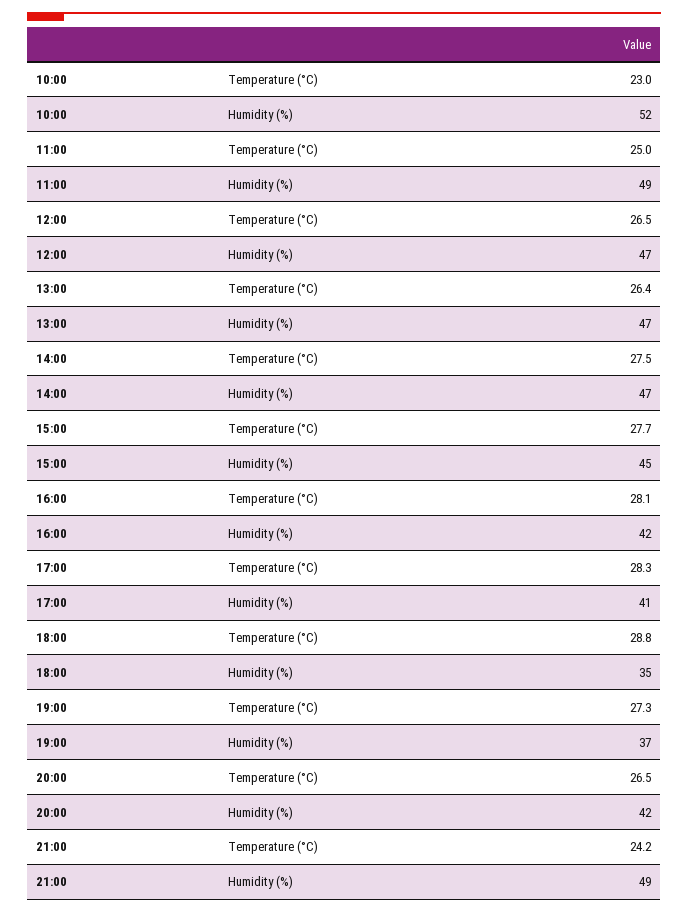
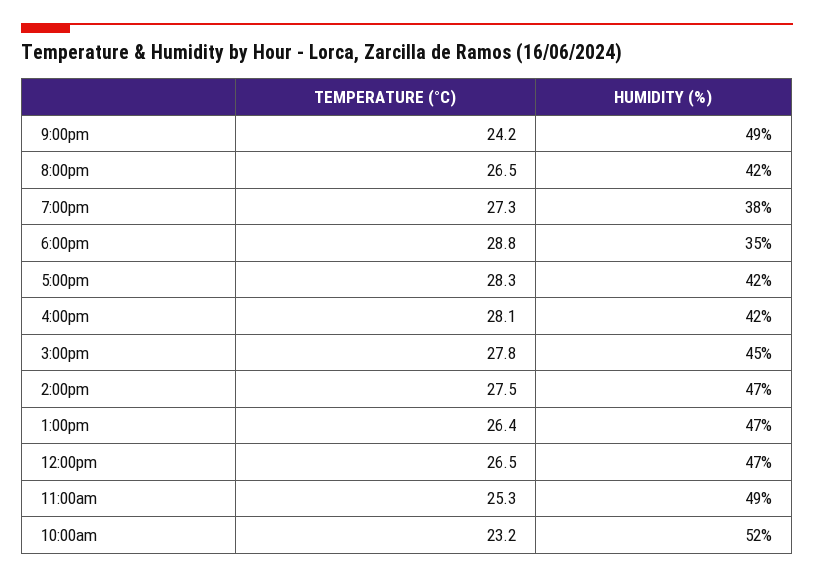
  {
    "10:00": {
-     "Temperature (°C)": 23,
+     "Temperature (°C)": 23.2,
      "Humidity (%)": 52
    },
    "11:00": {
-     "Temperature (°C)": 25,
+     "Temperature (°C)": 25.3,
      "Humidity (%)": 49
    },
    "12:00": {
      "Temperature (°C)": 26.5,
      "Humidity (%)": 47
    },
    "13:00": {
      "Temperature (°C)": 26.4,
      "Humidity (%)": 47
    },
    "14:00": {
      "Temperature (°C)": 27.5,
      "Humidity (%)": 47
    },
    "15:00": {
-     "Temperature (°C)": 27.7,
+     "Temperature (°C)": 27.8,
      "Humidity (%)": 45
    },
    "16:00": {
      "Temperature (°C)": 28.1,
      "Humidity (%)": 42
    },
    "17:00": {
      "Temperature (°C)": 28.3,
-     "Humidity (%)": 41
+     "Humidity (%)": 42
    },
    "18:00": {
      "Temperature (°C)": 28.8,
      "Humidity (%)": 35
    },
    "19:00": {
      "Temperature (°C)": 27.3,
-     "Humidity (%)": 37
+     "Humidity (%)": 38
    },
    "20:00": {
      "Temperature (°C)": 26.5,
      "Humidity (%)": 42
    },
    "21:00": {
      "Temperature (°C)": 24.2,
      "Humidity (%)": 49
    }
  }

